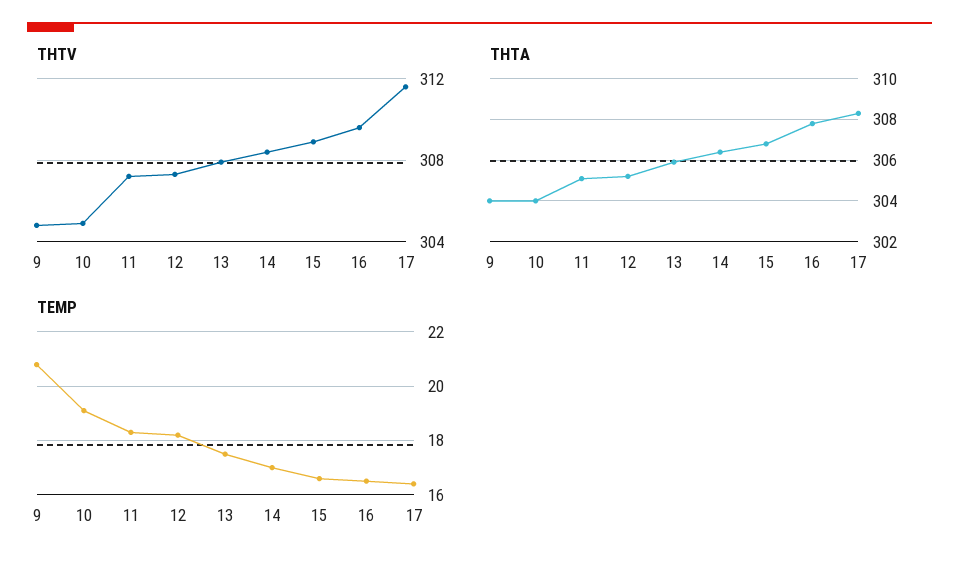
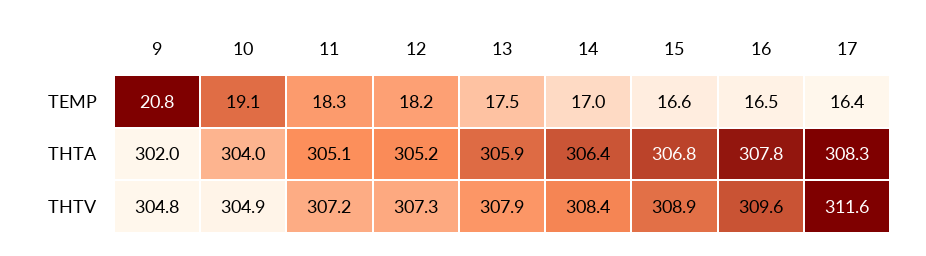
  {
    "THTV": {
      "9": 304.8,
      "10": 304.9,
      "11": 307.2,
      "12": 307.3,
      "13": 307.9,
      "14": 308.4,
      "15": 308.9,
      "16": 309.6,
      "17": 311.6
    },
    "THTA": {
-     "9": 304,
+     "9": 302,
      "10": 304,
      "11": 305.1,
      "12": 305.2,
      "13": 305.9,
      "14": 306.4,
      "15": 306.8,
      "16": 307.8,
      "17": 308.3
    },
    "TEMP": {
      "9": 20.8,
      "10": 19.1,
      "11": 18.3,
      "12": 18.2,
      "13": 17.5,
      "14": 17,
      "15": 16.6,
      "16": 16.5,
      "17": 16.4
    }
  }

